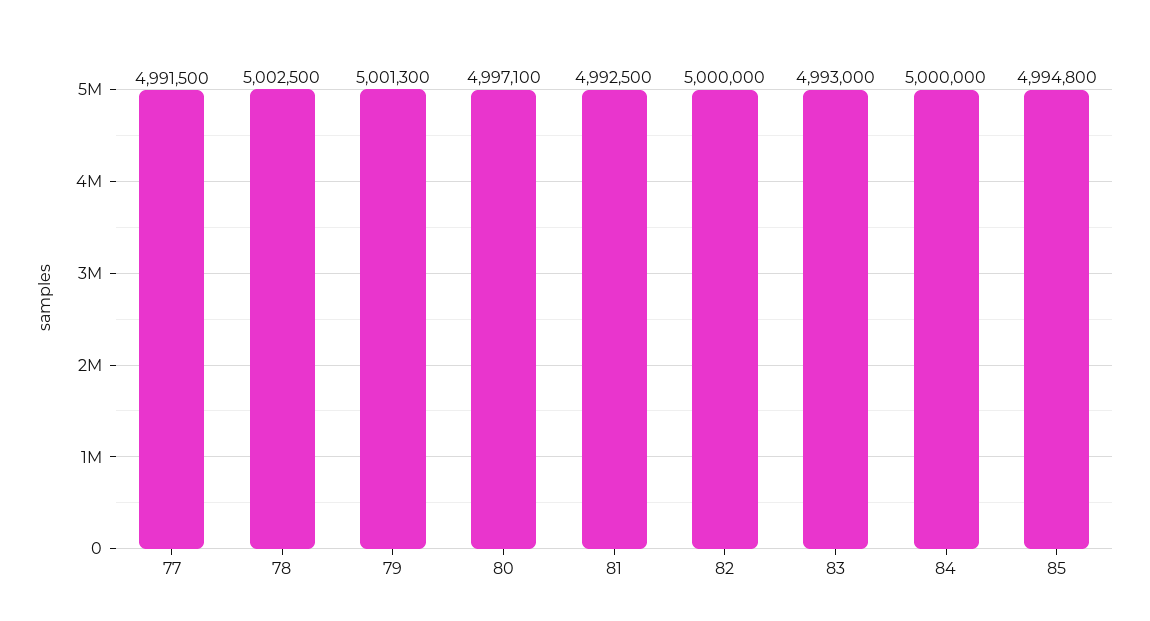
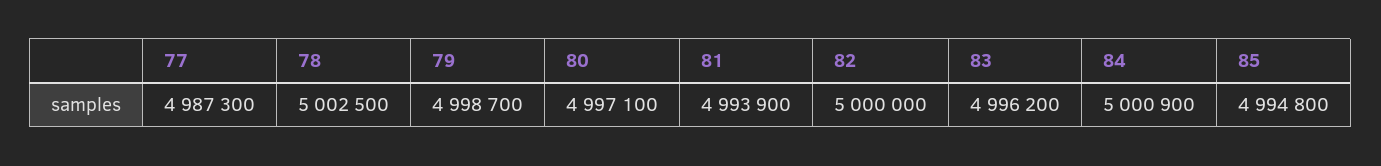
  {
-   "77": 4991500,
+   "77": 4987300,
    "78": 5002500,
-   "79": 5001300,
+   "79": 4998700,
    "80": 4997100,
-   "81": 4992500,
+   "81": 4993900,
    "82": 5000000,
-   "83": 4993000,
+   "83": 4996200,
-   "84": 5000000,
+   "84": 5000900,
    "85": 4994800
  }

